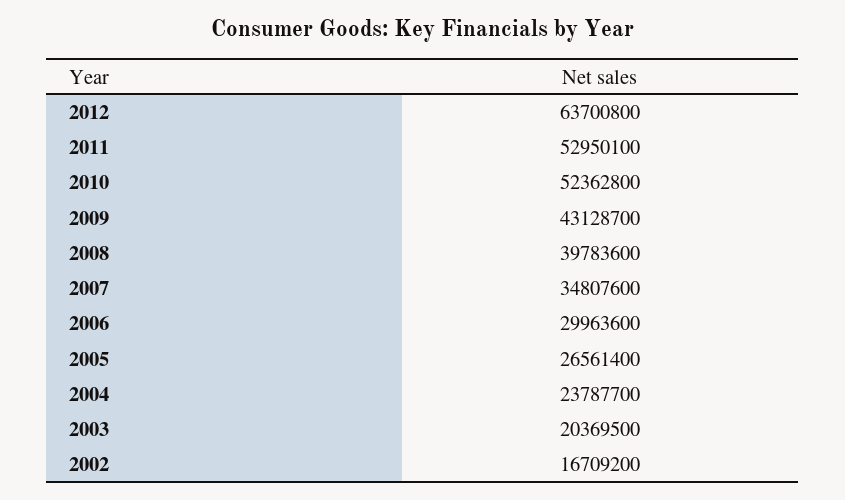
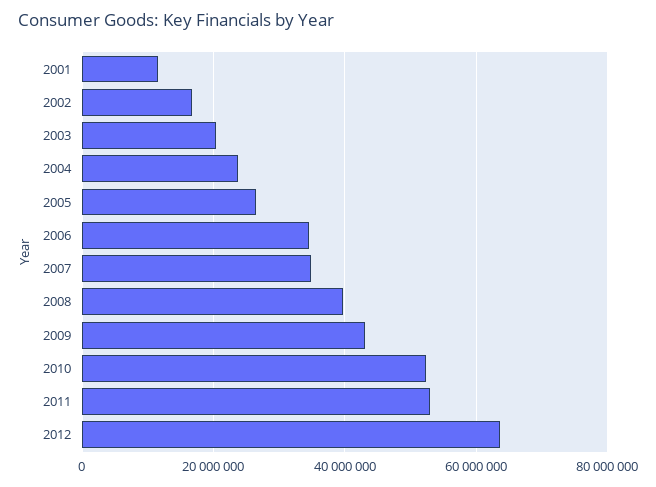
  {
    "2012": 63700800,
    "2011": 52950100,
    "2010": 52362800,
    "2009": 43128700,
    "2008": 39783600,
    "2007": 34807600,
-   "2006": 29963600,
+   "2006": 34000000,
    "2005": 26561400,
    "2004": 23787700,
    "2003": 20369500,
-   "2002": 16709200
+   "2002": 16709200,
+   "2001": 12000000
  }

